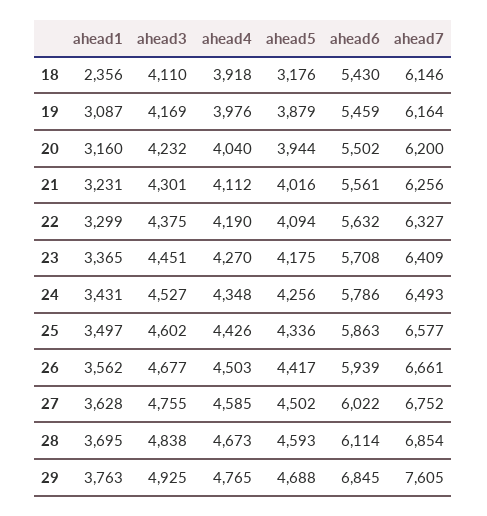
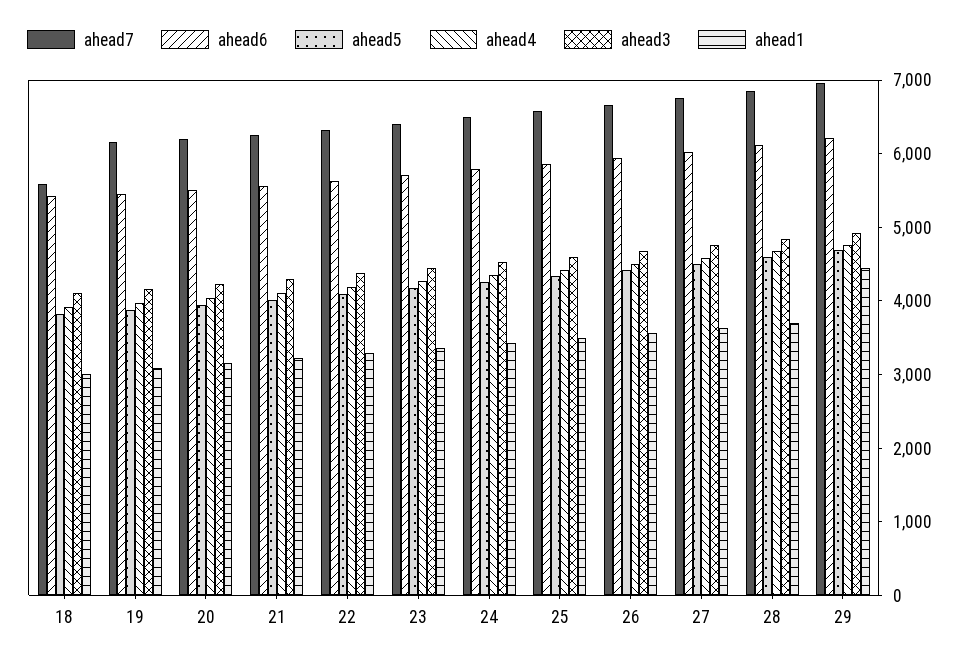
  {
    "ahead1": {
-     "18": 2356,
+     "18": 3000,
      "19": 3087,
      "20": 3160,
      "21": 3231,
      "22": 3299,
      "23": 3365,
      "24": 3431,
      "25": 3497,
      "26": 3562,
      "27": 3628,
      "28": 3695,
-     "29": 3763
+     "29": 4400
    },
    "ahead3": {
      "18": 4110,
      "19": 4169,
      "20": 4232,
      "21": 4301,
      "22": 4375,
      "23": 4451,
      "24": 4527,
      "25": 4602,
      "26": 4677,
      "27": 4755,
      "28": 4838,
      "29": 4925
    },
    "ahead4": {
      "18": 3918,
      "19": 3976,
      "20": 4040,
      "21": 4112,
      "22": 4190,
      "23": 4270,
      "24": 4348,
      "25": 4426,
      "26": 4503,
      "27": 4585,
      "28": 4673,
      "29": 4765
    },
    "ahead5": {
-     "18": 3176,
+     "18": 3800,
      "19": 3879,
      "20": 3944,
      "21": 4016,
      "22": 4094,
      "23": 4175,
      "24": 4256,
      "25": 4336,
      "26": 4417,
      "27": 4502,
      "28": 4593,
      "29": 4688
    },
    "ahead6": {
      "18": 5430,
      "19": 5459,
      "20": 5502,
      "21": 5561,
      "22": 5632,
      "23": 5708,
      "24": 5786,
      "25": 5863,
      "26": 5939,
      "27": 6022,
      "28": 6114,
-     "29": 6845
+     "29": 6200
    },
    "ahead7": {
-     "18": 6146,
+     "18": 5600,
      "19": 6164,
      "20": 6200,
      "21": 6256,
      "22": 6327,
      "23": 6409,
      "24": 6493,
      "25": 6577,
      "26": 6661,
      "27": 6752,
      "28": 6854,
-     "29": 7605
+     "29": 7000
    }
  }

